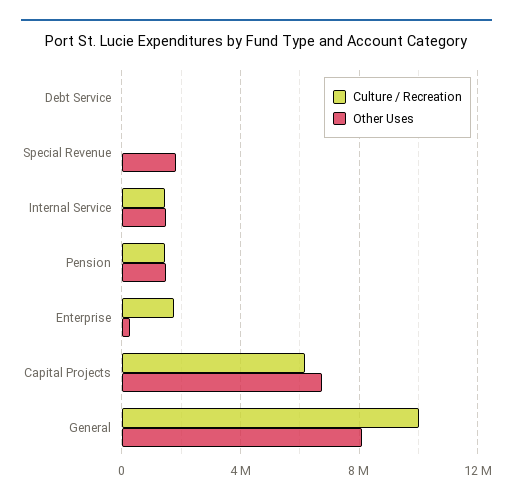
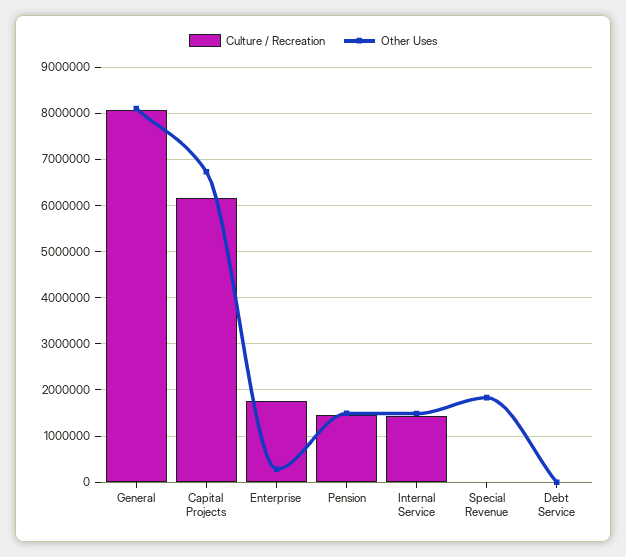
  {
    "Culture / Recreation": {
      "Debt Service": 0,
      "Special Revenue": 0,
      "Internal Service": 1400000,
      "Pension": 1400000,
      "Enterprise": 1800000,
      "Capital Projects": 6200000,
-     "General": 10000000
+     "General": 8000000
    },
    "Other Uses": {
      "Debt Service": 0,
      "Special Revenue": 1800000,
      "Internal Service": 1400000,
      "Pension": 1400000,
      "Enterprise": 200000,
      "Capital Projects": 6800000,
      "General": 8200000
    }
  }

